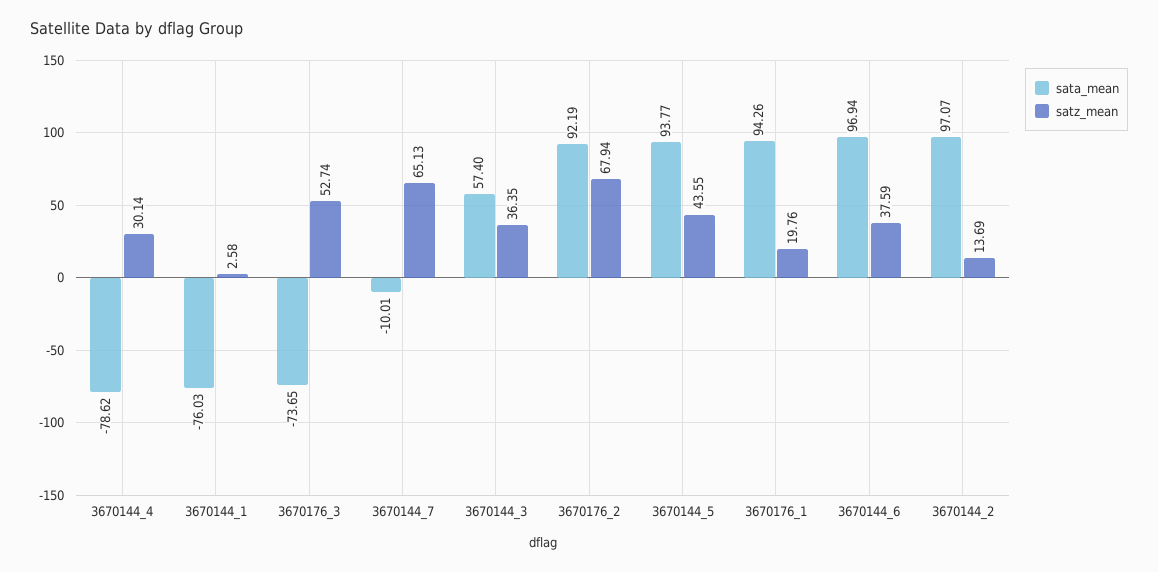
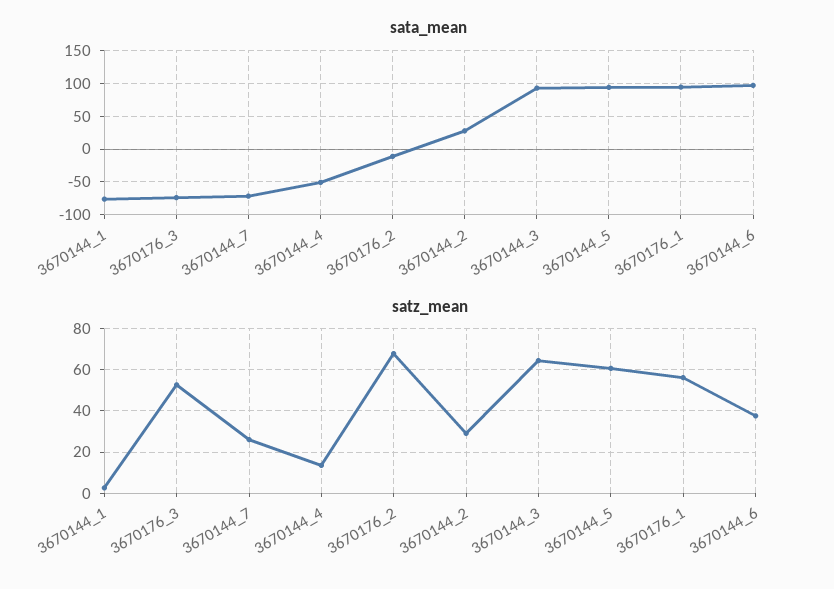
  {
    "sata_mean": {
-     "3670144_4": -78.62,
+     "3670144_4": -50,
      "3670144_1": -76.03,
      "3670176_3": -73.65,
-     "3670144_7": -10.01,
+     "3670144_7": -70,
-     "3670144_3": 57.4,
+     "3670144_3": 90,
-     "3670176_2": 92.19,
+     "3670176_2": -10,
      "3670144_5": 93.77,
      "3670176_1": 94.26,
      "3670144_6": 96.94,
-     "3670144_2": 97.07
+     "3670144_2": 30
    },
    "satz_mean": {
-     "3670144_4": 30.14,
+     "3670144_4": 15,
      "3670144_1": 2.58,
      "3670176_3": 52.74,
-     "3670144_7": 65.13,
+     "3670144_7": 25,
-     "3670144_3": 36.35,
+     "3670144_3": 65,
      "3670176_2": 67.94,
-     "3670144_5": 43.55,
+     "3670144_5": 60,
-     "3670176_1": 19.76,
+     "3670176_1": 55,
      "3670144_6": 37.59,
-     "3670144_2": 13.69
+     "3670144_2": 30
    }
  }

